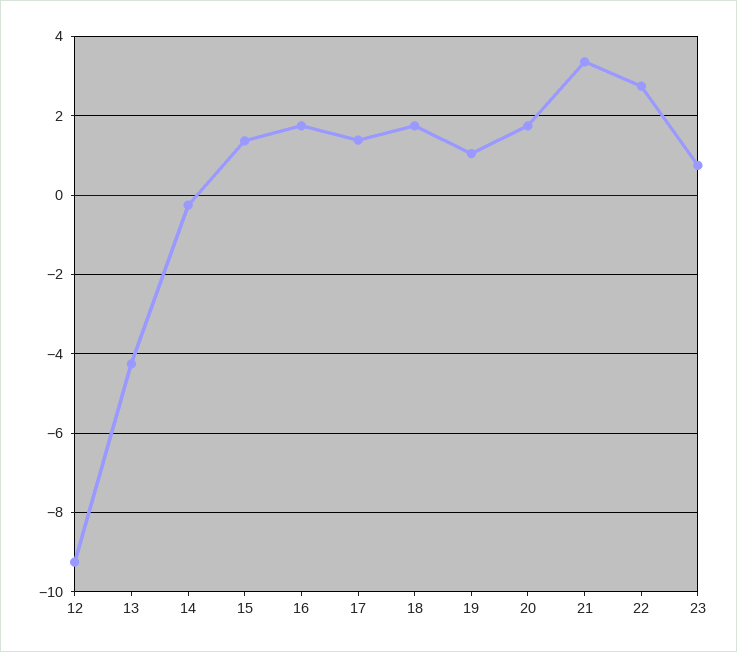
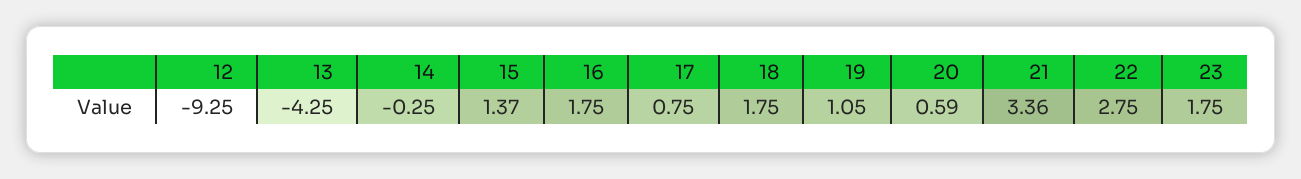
  {
    "12": -9.25,
    "13": -4.25,
    "14": -0.25,
    "15": 1.37,
    "16": 1.75,
-   "17": 1.4,
+   "17": 0.75,
    "18": 1.75,
    "19": 1.05,
-   "20": 1.8,
+   "20": 0.59,
    "21": 3.36,
    "22": 2.75,
-   "23": 0.8
+   "23": 1.75
  }

